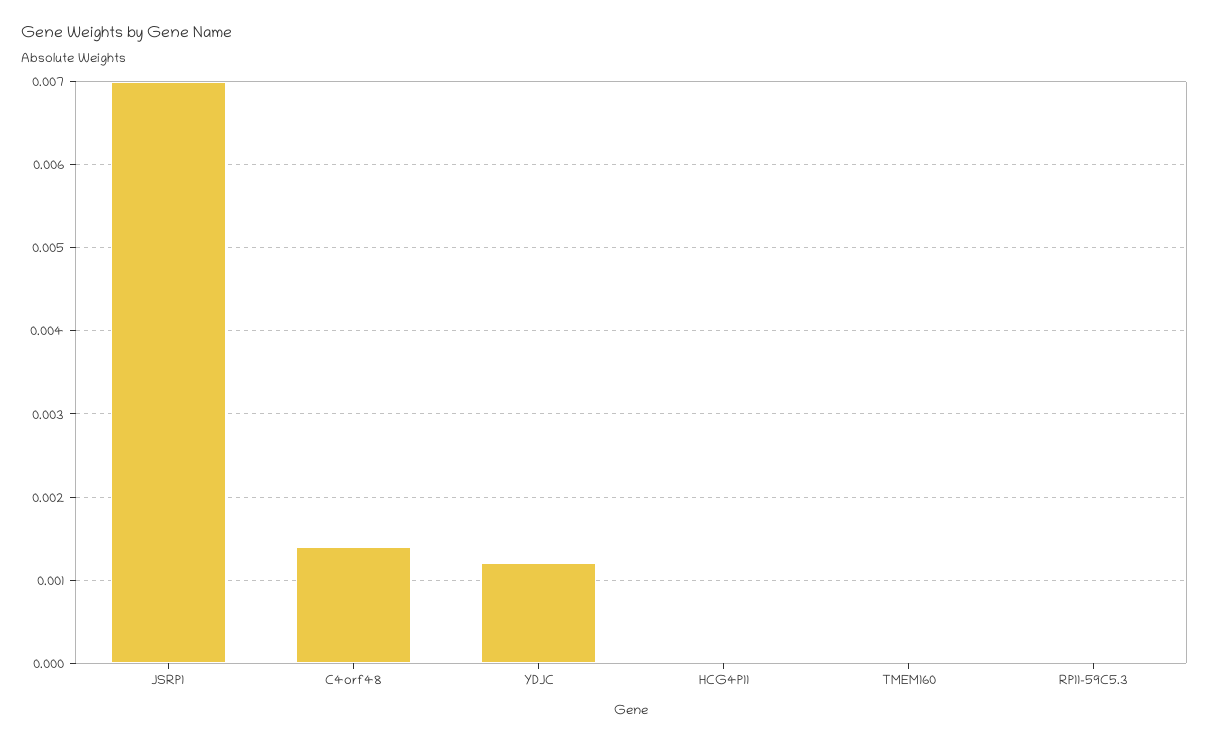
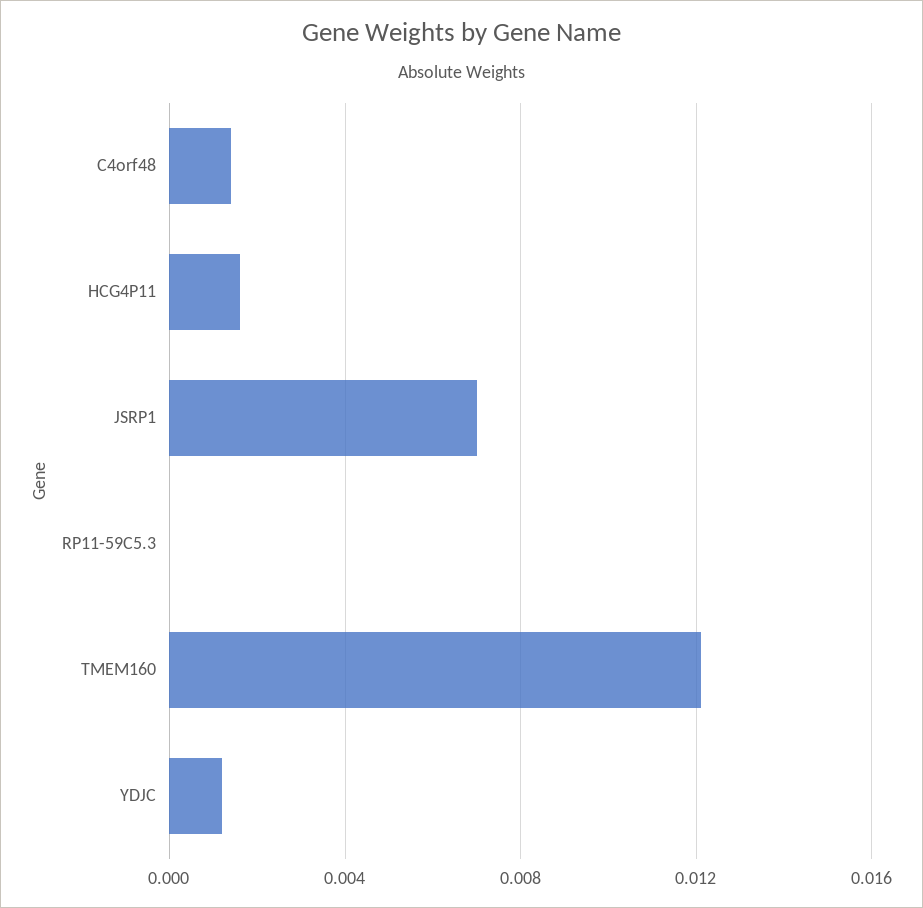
  {
    "JSRP1": 0.007,
    "C4orf48": 0.0014,
    "YDJC": 0.0012,
-   "HCG4P11": 0,
+   "HCG4P11": 0.0015,
-   "TMEM160": 0,
+   "TMEM160": 0.012,
    "RP11-59C5.3": 0
  }

